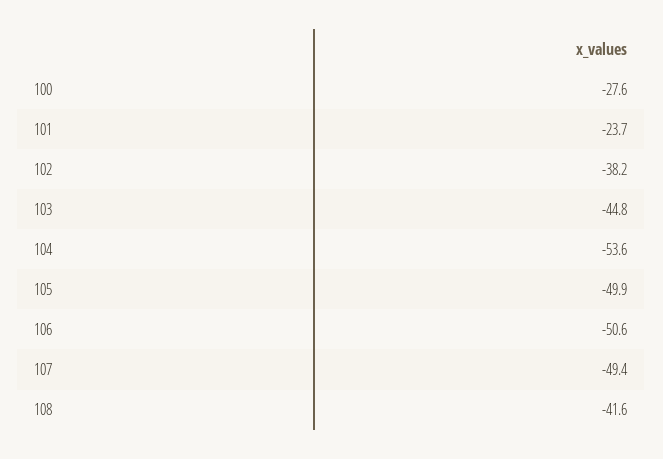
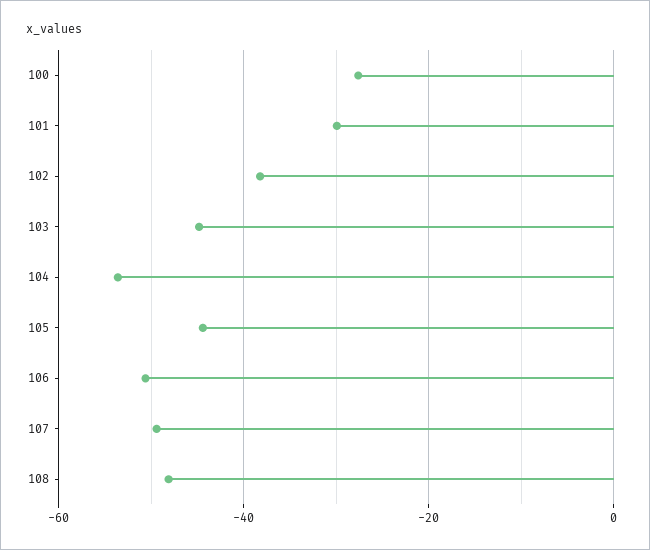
  {
    "100": -27.6,
-   "101": -23.7,
+   "101": -30,
    "102": -38.2,
    "103": -44.8,
    "104": -53.6,
-   "105": -49.9,
+   "105": -44,
    "106": -50.6,
    "107": -49.4,
-   "108": -41.6
+   "108": -48
  }

